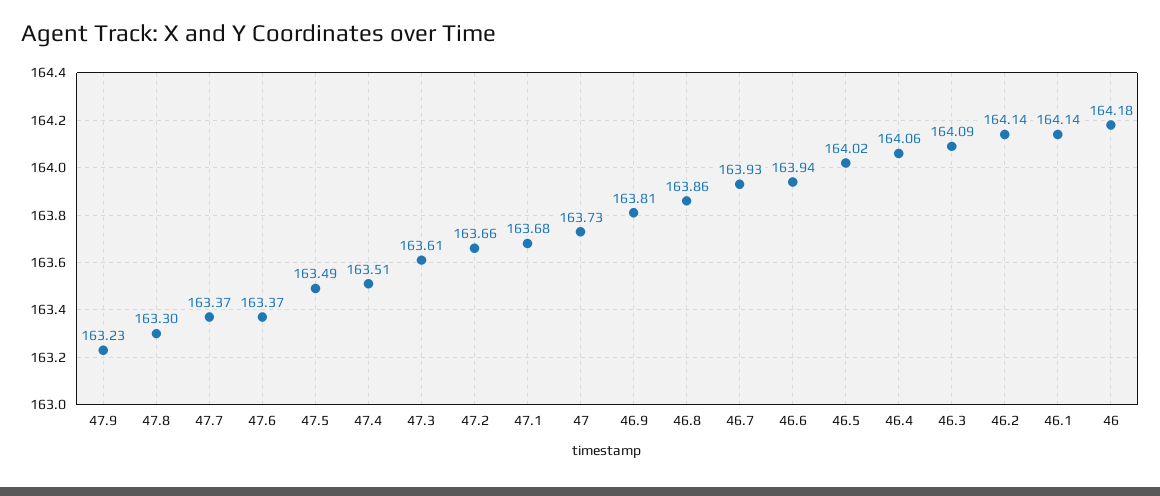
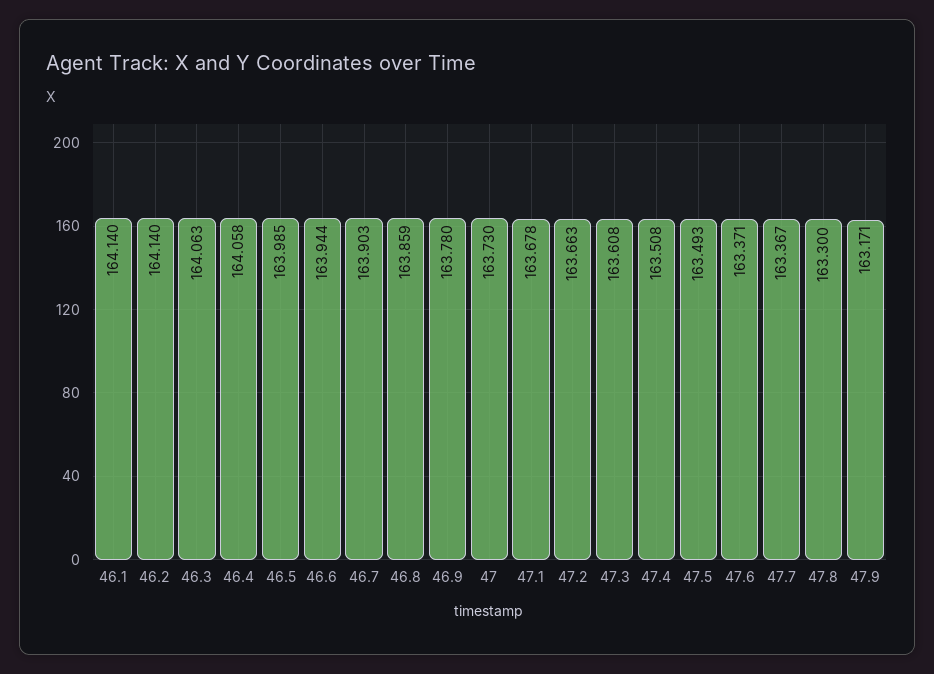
  {
-   "47.9": 163.23,
+   "47.9": 163.171,
    "47.8": 163.3,
    "47.7": 163.367,
    "47.6": 163.371,
    "47.5": 163.493,
    "47.4": 163.508,
    "47.3": 163.608,
    "47.2": 163.663,
    "47.1": 163.678,
    "47": 163.73,
-   "46.9": 163.81,
+   "46.9": 163.78,
    "46.8": 163.859,
-   "46.7": 163.93,
+   "46.7": 163.903,
    "46.6": 163.944,
-   "46.5": 164.02,
+   "46.5": 163.985,
    "46.4": 164.058,
-   "46.3": 164.09,
+   "46.3": 164.063,
    "46.2": 164.14,
-   "46.1": 164.14,
+   "46.1": 164.14
-   "46": 164.18
  }

